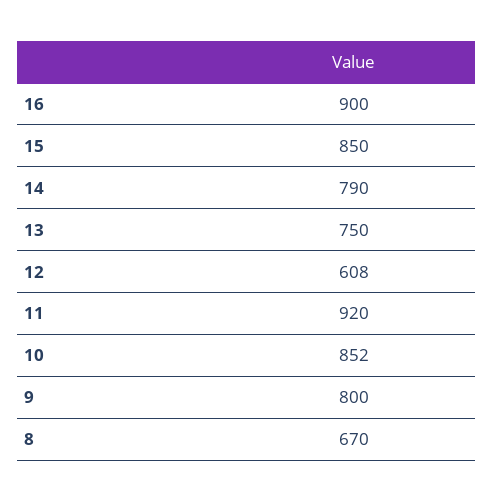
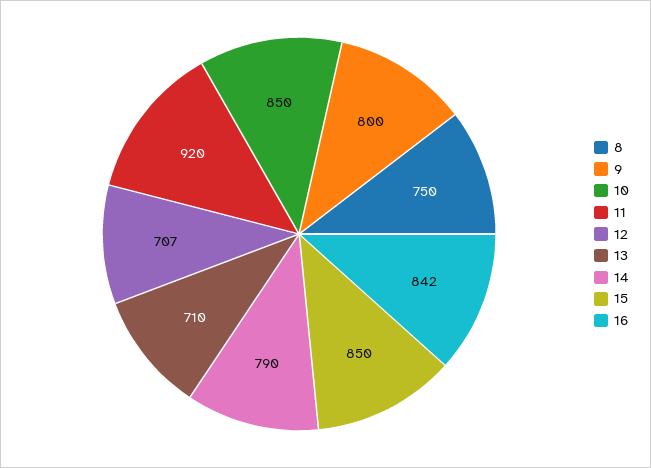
  {
-   "16": 900,
+   "16": 842,
    "15": 850,
    "14": 790,
-   "13": 750,
+   "13": 710,
-   "12": 608,
+   "12": 707,
    "11": 920,
-   "10": 852,
+   "10": 850,
    "9": 800,
-   "8": 670
+   "8": 750
  }

